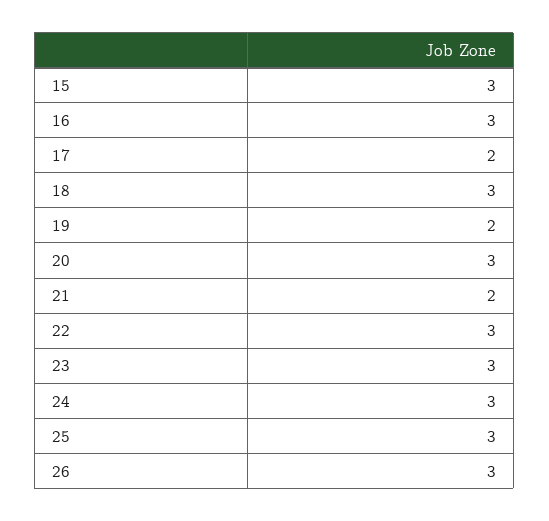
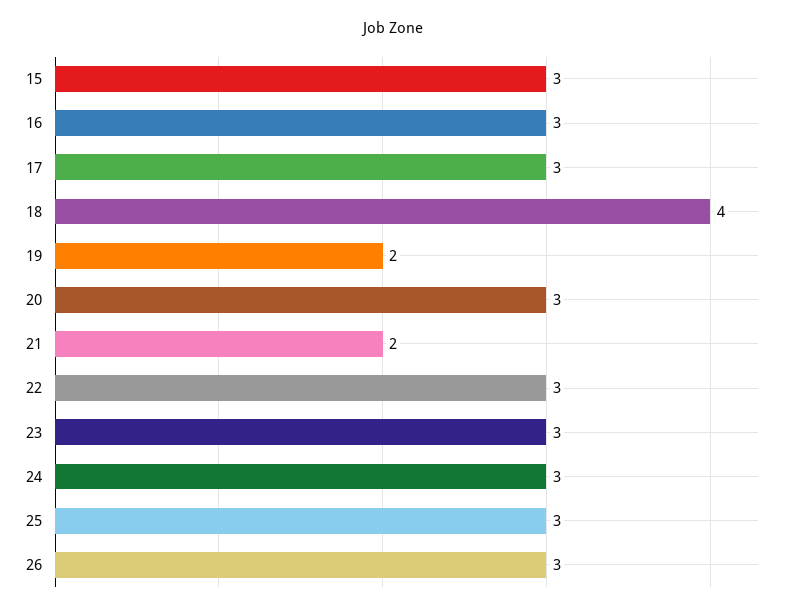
  {
    "15": 3,
    "16": 3,
-   "17": 2,
+   "17": 3,
-   "18": 3,
+   "18": 4,
    "19": 2,
    "20": 3,
    "21": 2,
    "22": 3,
    "23": 3,
    "24": 3,
    "25": 3,
    "26": 3
  }

